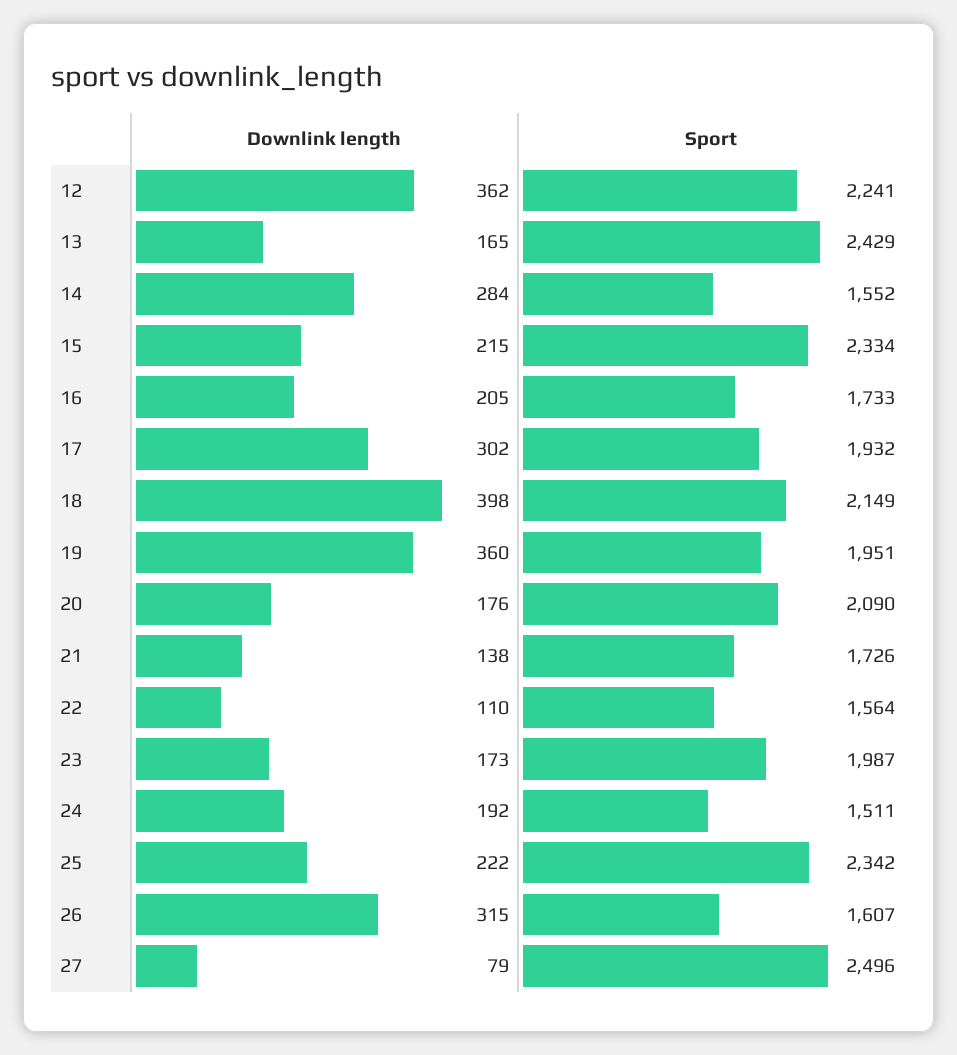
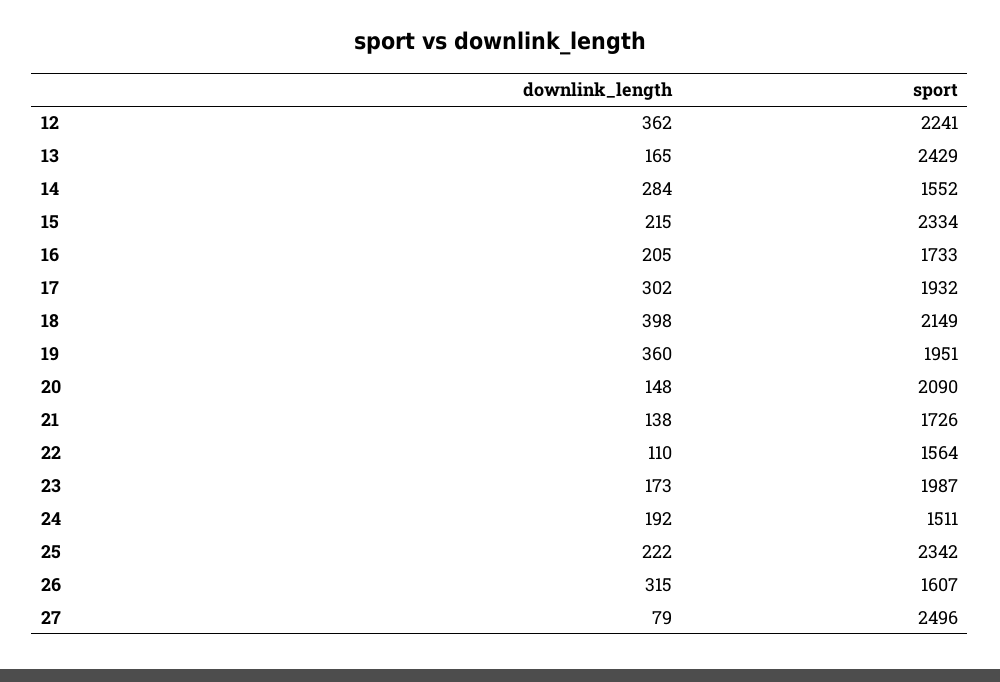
  {
    "Downlink length": {
      "12": 362,
      "13": 165,
      "14": 284,
      "15": 215,
      "16": 205,
      "17": 302,
      "18": 398,
      "19": 360,
-     "20": 176,
+     "20": 148,
      "21": 138,
      "22": 110,
      "23": 173,
      "24": 192,
      "25": 222,
      "26": 315,
      "27": 79
    },
    "Sport": {
      "12": 2241,
      "13": 2429,
      "14": 1552,
      "15": 2334,
      "16": 1733,
      "17": 1932,
      "18": 2149,
      "19": 1951,
      "20": 2090,
      "21": 1726,
      "22": 1564,
      "23": 1987,
      "24": 1511,
      "25": 2342,
      "26": 1607,
      "27": 2496
    }
  }

